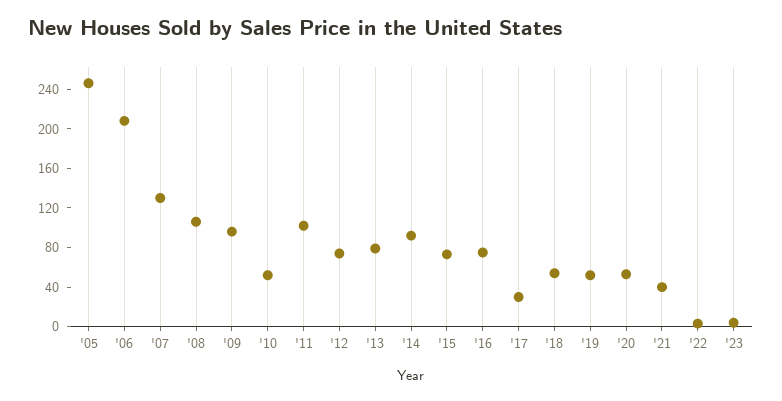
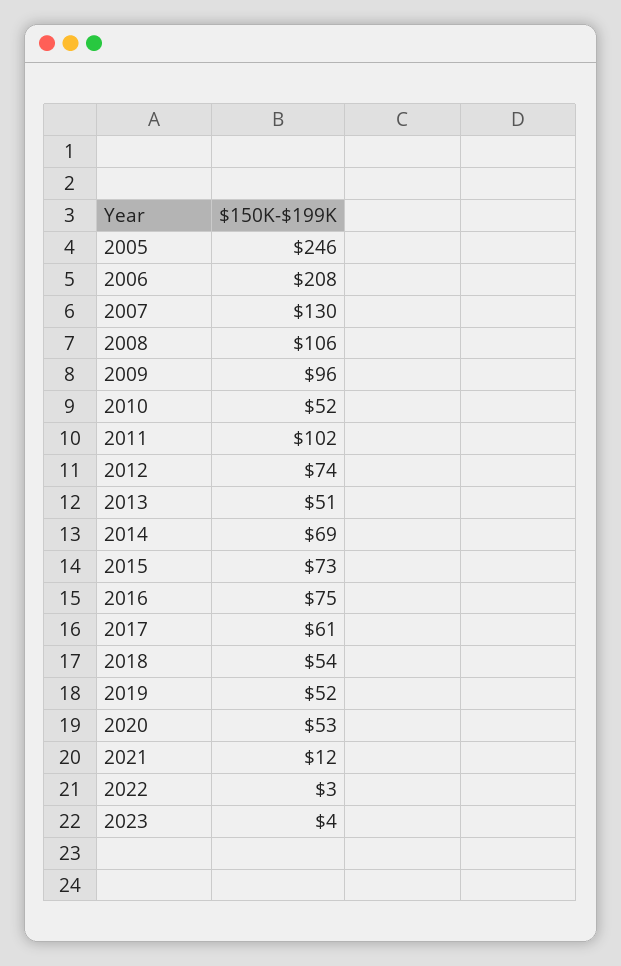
  {
    "'05": 246,
    "'06": 208,
    "'07": 130,
    "'08": 106,
    "'09": 96,
    "'10": 52,
    "'11": 102,
    "'12": 74,
-   "'13": 80,
+   "'13": 51,
-   "'14": 90,
+   "'14": 69,
    "'15": 73,
    "'16": 75,
-   "'17": 30,
+   "'17": 61,
    "'18": 54,
    "'19": 52,
    "'20": 53,
-   "'21": 40,
+   "'21": 12,
    "'22": 3,
    "'23": 4
  }

